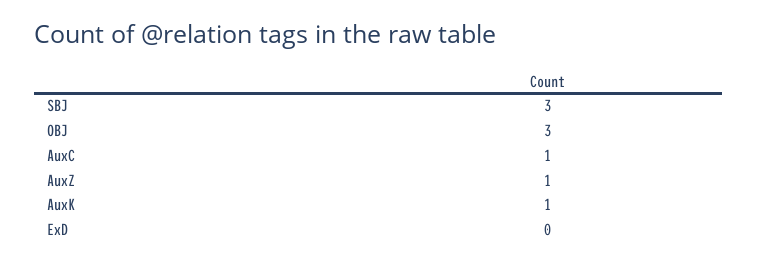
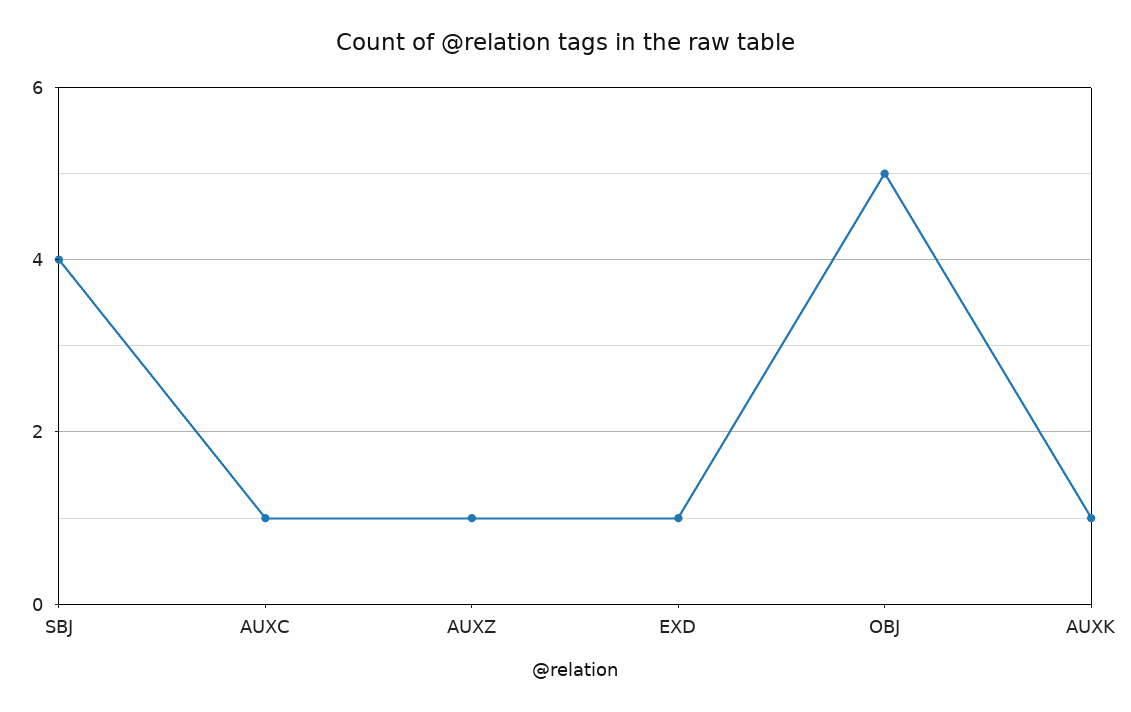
  {
-   "SBJ": 3,
+   "SBJ": 4,
-   "OBJ": 3,
+   "OBJ": 5,
    "AuxC": 1,
    "AuxZ": 1,
    "AuxK": 1,
-   "ExD": 0
+   "ExD": 1
  }

